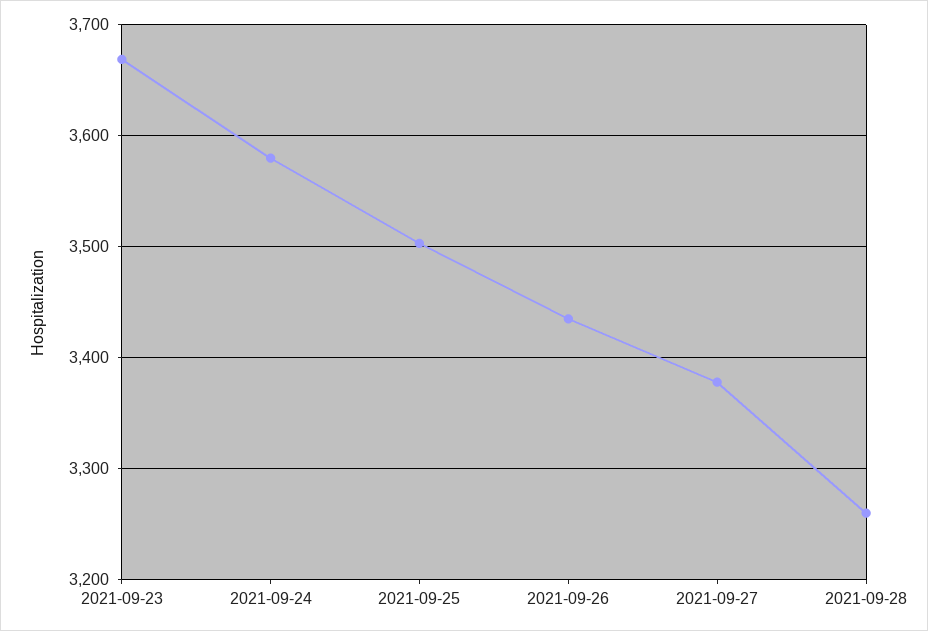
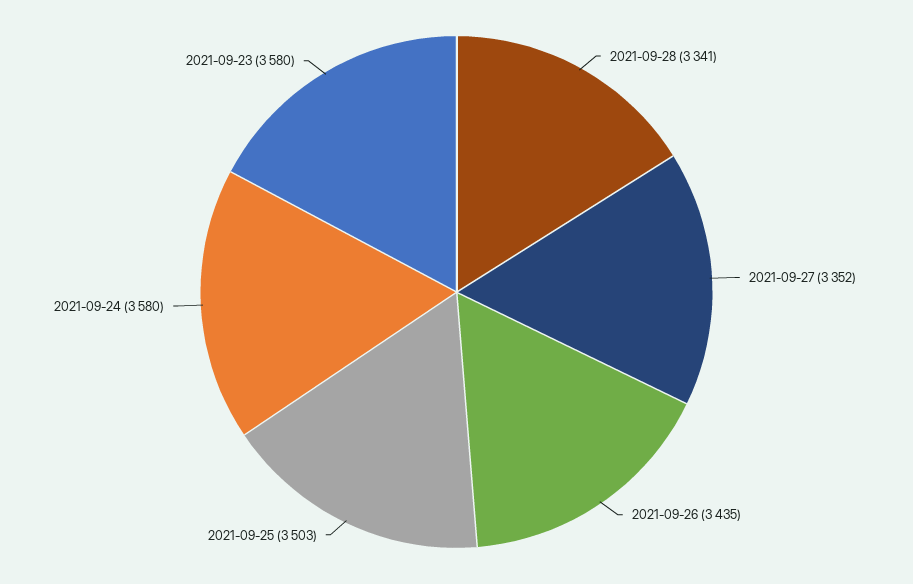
  {
-   "2021-09-23": 3670,
+   "2021-09-23": 3580,
    "2021-09-24": 3580,
    "2021-09-25": 3503,
    "2021-09-26": 3435,
-   "2021-09-27": 3380,
+   "2021-09-27": 3352,
-   "2021-09-28": 3260
+   "2021-09-28": 3341
  }

